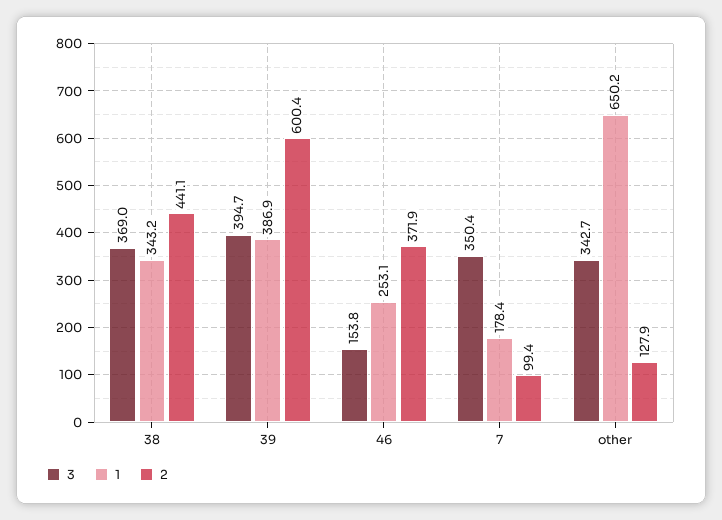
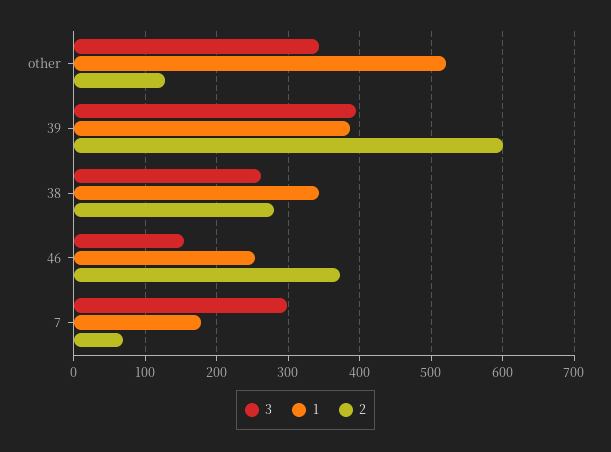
  {
    "3": {
-     "38": 369,
+     "38": 260,
      "39": 394.7,
      "46": 153.8,
-     "7": 350.4,
+     "7": 300,
      "other": 342.7
    },
    "1": {
      "38": 343.2,
      "39": 386.9,
      "46": 253.1,
      "7": 178.4,
-     "other": 650.2
+     "other": 520
    },
    "2": {
-     "38": 441.1,
+     "38": 280,
      "39": 600.4,
      "46": 371.9,
-     "7": 99.4,
+     "7": 70,
      "other": 127.9
    }
  }

